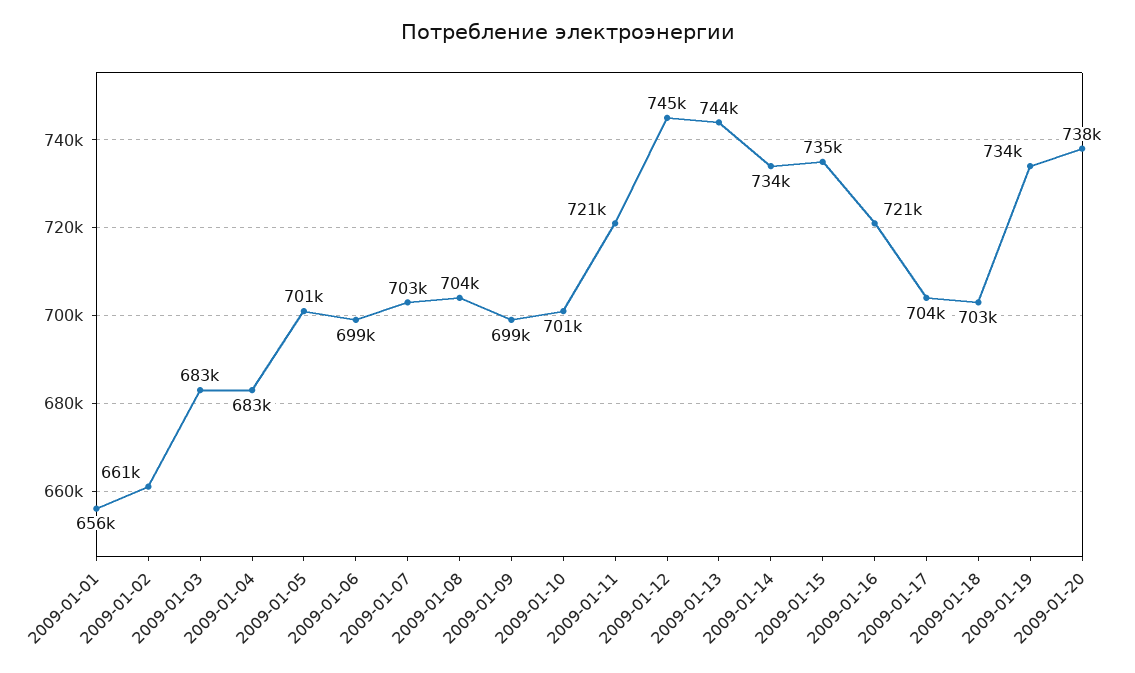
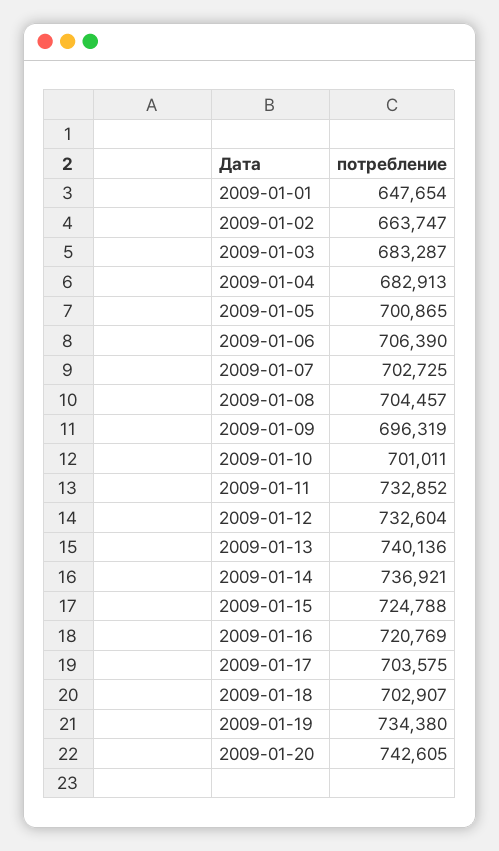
  {
-   "2009-01-01": 656000,
+   "2009-01-01": 647654,
-   "2009-01-02": 661000,
+   "2009-01-02": 663747,
    "2009-01-03": 683287,
    "2009-01-04": 682913,
    "2009-01-05": 700865,
-   "2009-01-06": 699000,
+   "2009-01-06": 706390,
    "2009-01-07": 702725,
    "2009-01-08": 704457,
-   "2009-01-09": 699000,
+   "2009-01-09": 696319,
    "2009-01-10": 701011,
-   "2009-01-11": 721000,
+   "2009-01-11": 732852,
-   "2009-01-12": 745000,
+   "2009-01-12": 732604,
-   "2009-01-13": 744000,
+   "2009-01-13": 740136,
-   "2009-01-14": 734000,
+   "2009-01-14": 736921,
-   "2009-01-15": 735000,
+   "2009-01-15": 724788,
    "2009-01-16": 720769,
    "2009-01-17": 703575,
    "2009-01-18": 702907,
    "2009-01-19": 734380,
-   "2009-01-20": 738000
+   "2009-01-20": 742605
  }

